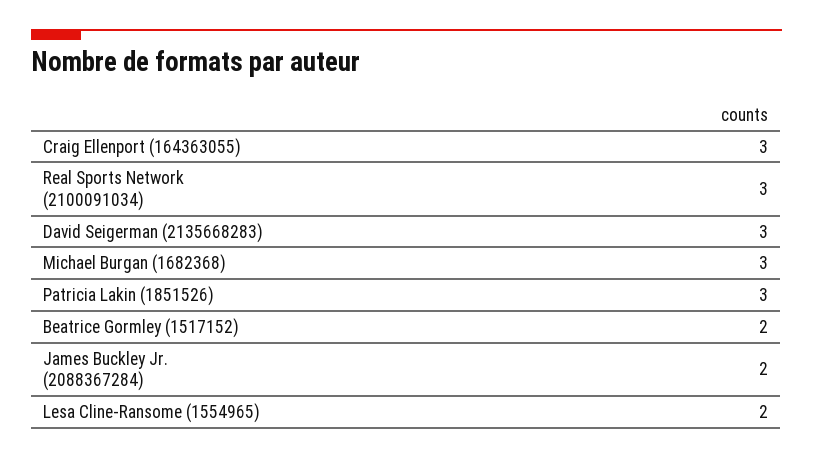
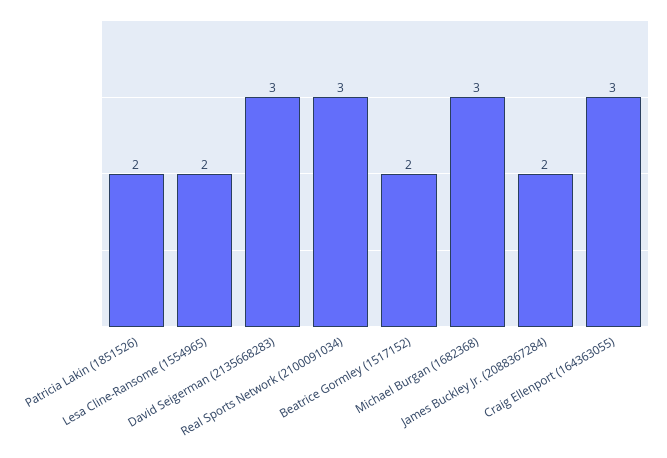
  {
    "Craig Ellenport (164363055)": 3,
    "Real Sports Network (2100091034)": 3,
    "David Seigerman (2135668283)": 3,
    "Michael Burgan (1682368)": 3,
-   "Patricia Lakin (1851526)": 3,
+   "Patricia Lakin (1851526)": 2,
    "Beatrice Gormley (1517152)": 2,
    "James Buckley Jr. (2088367284)": 2,
    "Lesa Cline-Ransome (1554965)": 2
  }

